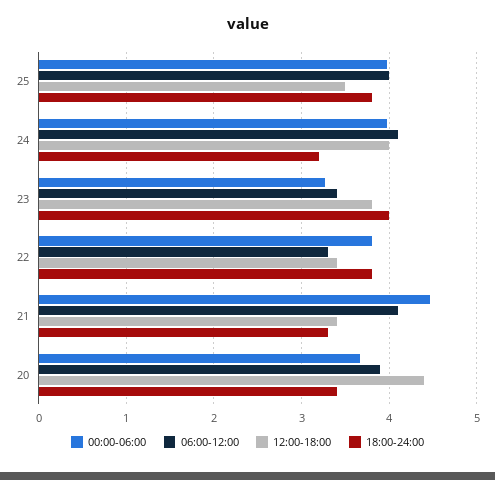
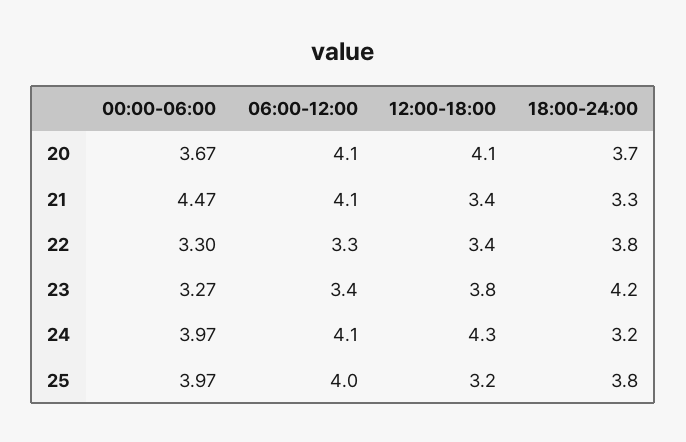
  {
    "00:00-06:00": {
      "25": 3.97,
      "24": 3.97,
      "23": 3.27,
-     "22": 3.8,
+     "22": 3.3,
      "21": 4.47,
      "20": 3.67
    },
    "06:00-12:00": {
      "25": 4,
      "24": 4.1,
      "23": 3.4,
      "22": 3.3,
      "21": 4.1,
-     "20": 3.9
+     "20": 4.1
    },
    "12:00-18:00": {
-     "25": 3.5,
+     "25": 3.2,
-     "24": 4,
+     "24": 4.3,
      "23": 3.8,
      "22": 3.4,
      "21": 3.4,
-     "20": 4.4
+     "20": 4.1
    },
    "18:00-24:00": {
      "25": 3.8,
      "24": 3.2,
-     "23": 4,
+     "23": 4.2,
      "22": 3.8,
      "21": 3.3,
-     "20": 3.4
+     "20": 3.7
    }
  }

